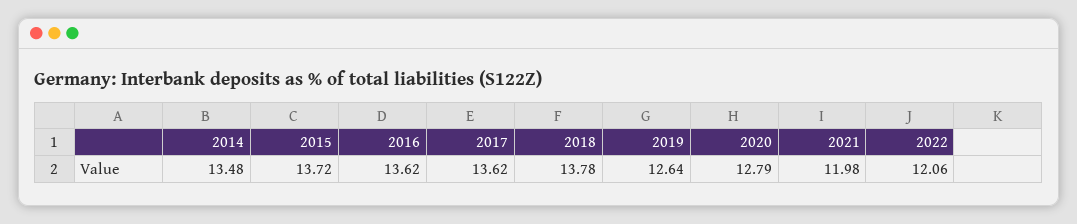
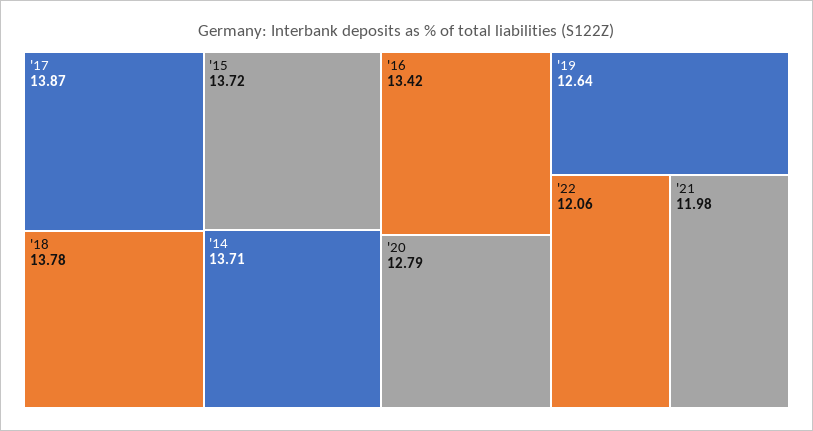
  {
-   "2014": 13.48,
+   "2014": 13.71,
    "2015": 13.72,
-   "2016": 13.62,
+   "2016": 13.42,
-   "2017": 13.62,
+   "2017": 13.87,
    "2018": 13.78,
    "2019": 12.64,
    "2020": 12.79,
    "2021": 11.98,
    "2022": 12.06
  }

